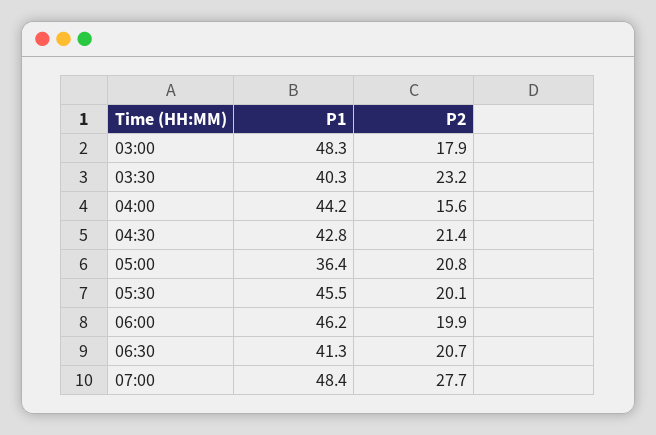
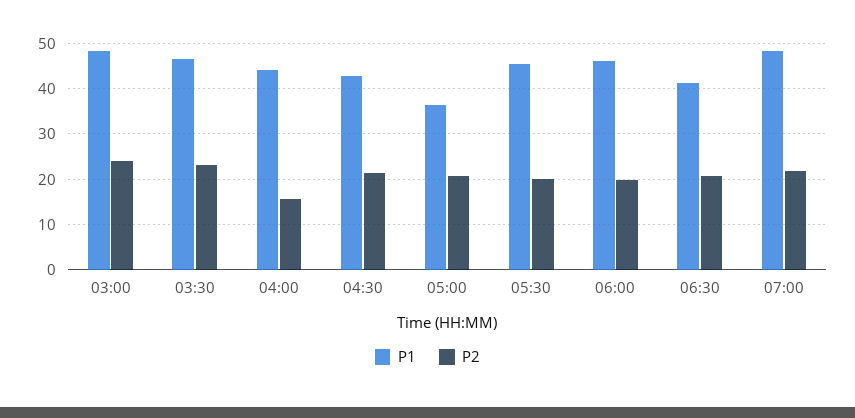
  {
    "P1": {
      "03:00": 48.3,
-     "03:30": 40.3,
+     "03:30": 46,
      "04:00": 44.2,
      "04:30": 42.8,
      "05:00": 36.4,
      "05:30": 45.5,
      "06:00": 46.2,
      "06:30": 41.3,
      "07:00": 48.4
    },
    "P2": {
-     "03:00": 17.9,
+     "03:00": 24,
      "03:30": 23.2,
      "04:00": 15.6,
      "04:30": 21.4,
      "05:00": 20.8,
      "05:30": 20.1,
      "06:00": 19.9,
      "06:30": 20.7,
-     "07:00": 27.7
+     "07:00": 22
    }
  }

